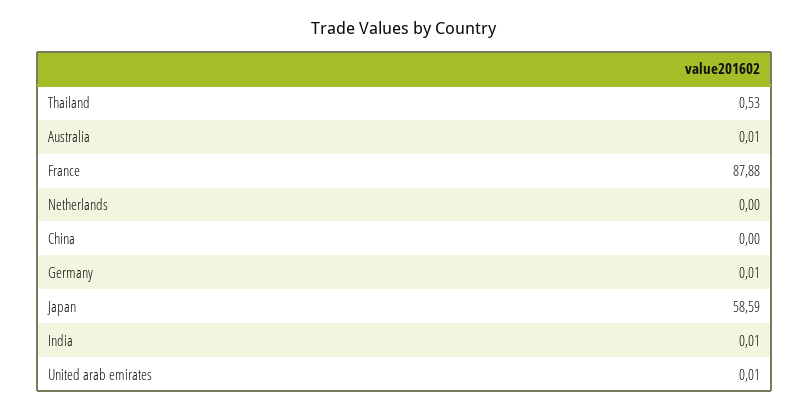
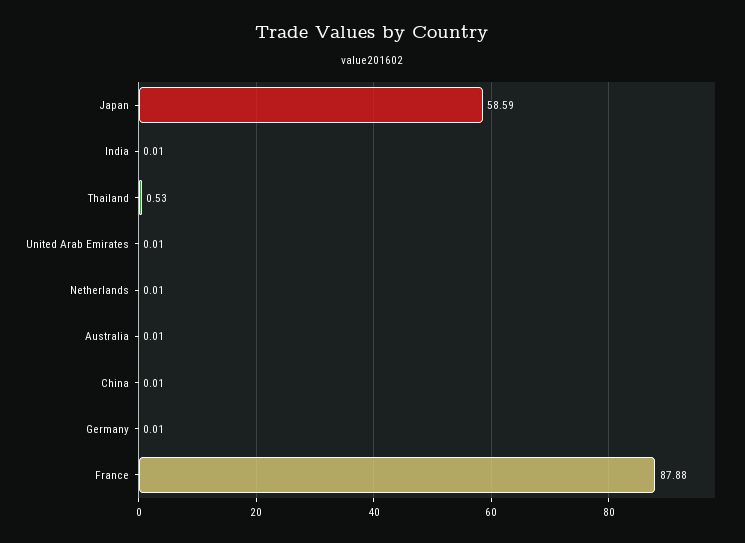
  {
    "Thailand": 0.53,
    "Australia": 0.01,
    "France": 87.88,
-   "Netherlands": 0,
+   "Netherlands": 0.01,
-   "China": 0,
+   "China": 0.01,
    "Germany": 0.01,
    "Japan": 58.59,
    "India": 0.01,
    "United arab emirates": 0.01
  }

